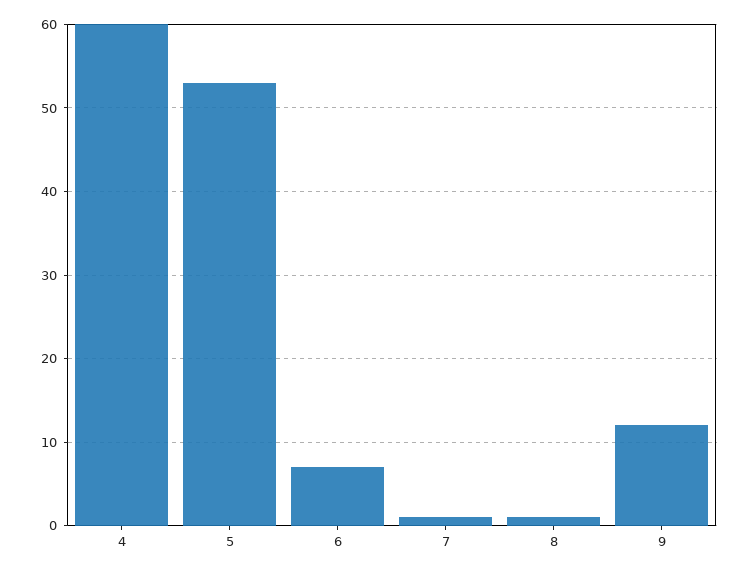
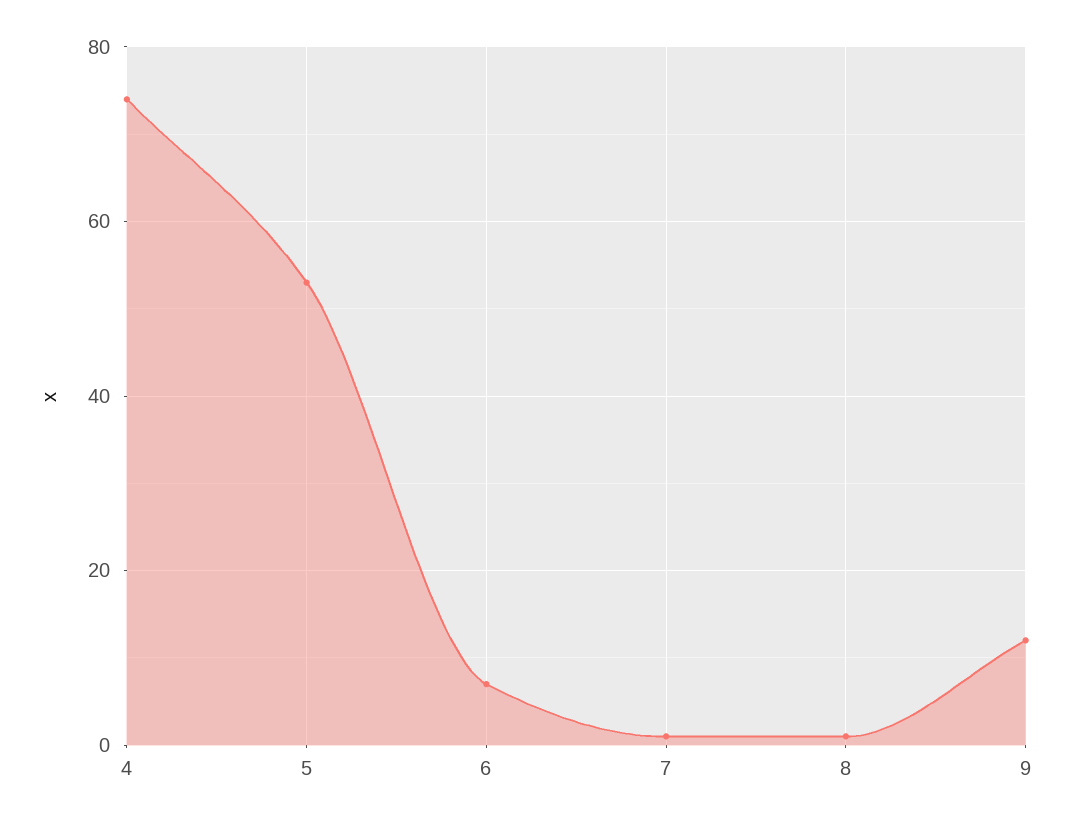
  {
-   "4": 60,
+   "4": 75,
    "5": 53,
    "6": 7,
    "7": 1,
    "8": 1,
    "9": 12
  }

